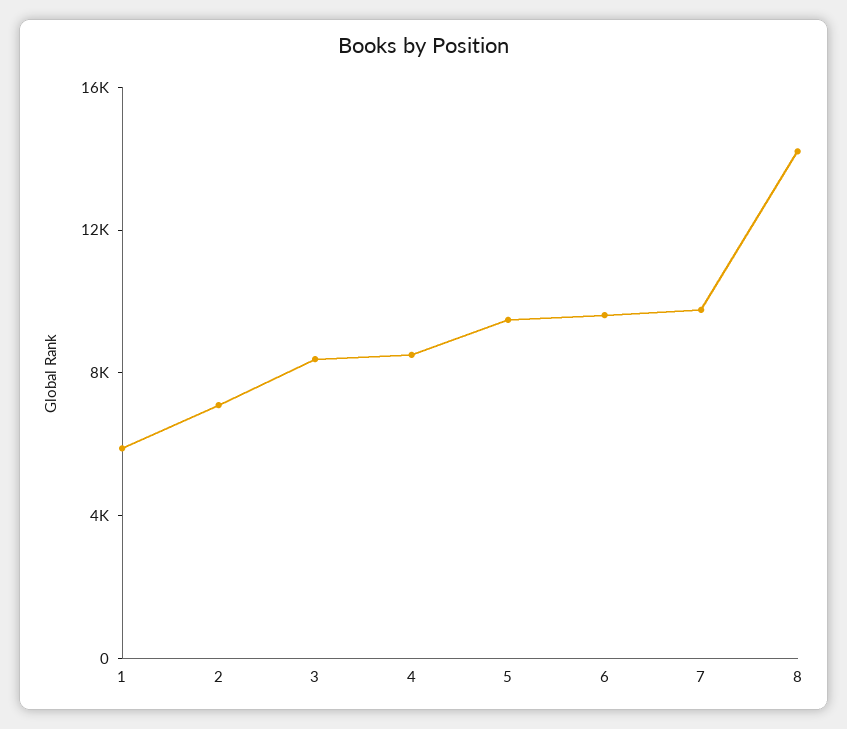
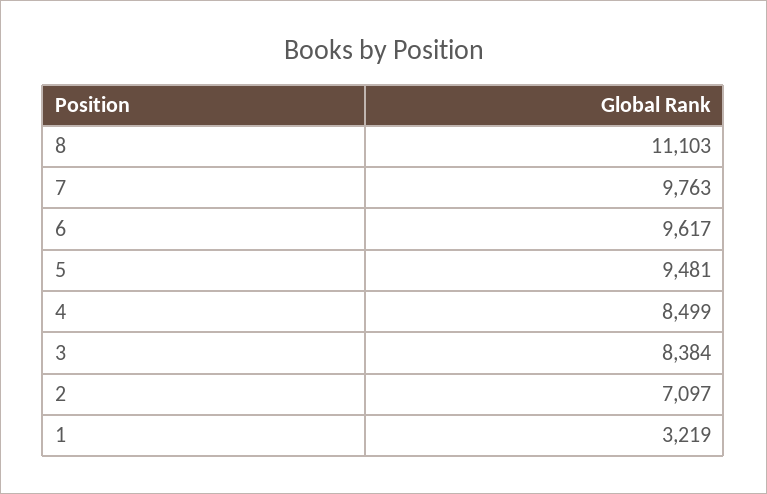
  {
-   "1": 6000,
+   "1": 3219,
    "2": 7097,
    "3": 8384,
    "4": 8499,
    "5": 9481,
    "6": 9617,
    "7": 9763,
-   "8": 14000
+   "8": 11103
  }

